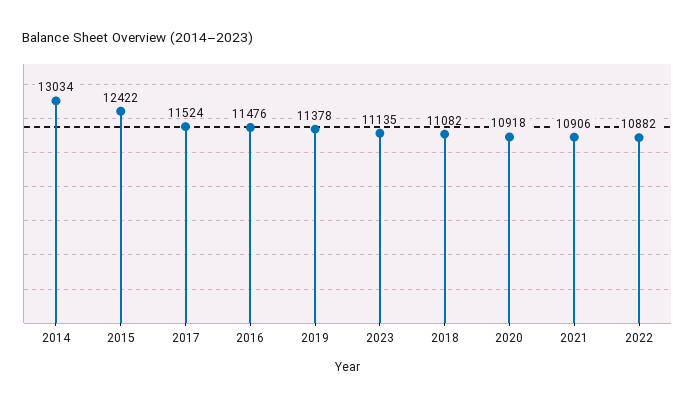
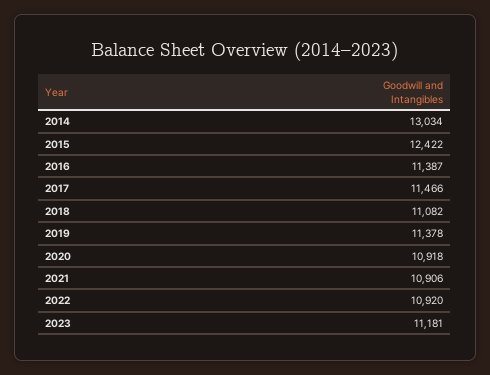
  {
    "2014": 13034,
    "2015": 12422,
-   "2017": 11524,
+   "2017": 11466,
-   "2016": 11476,
+   "2016": 11387,
    "2019": 11378,
-   "2023": 11135,
+   "2023": 11181,
    "2018": 11082,
    "2020": 10918,
    "2021": 10906,
-   "2022": 10882
+   "2022": 10920
  }

